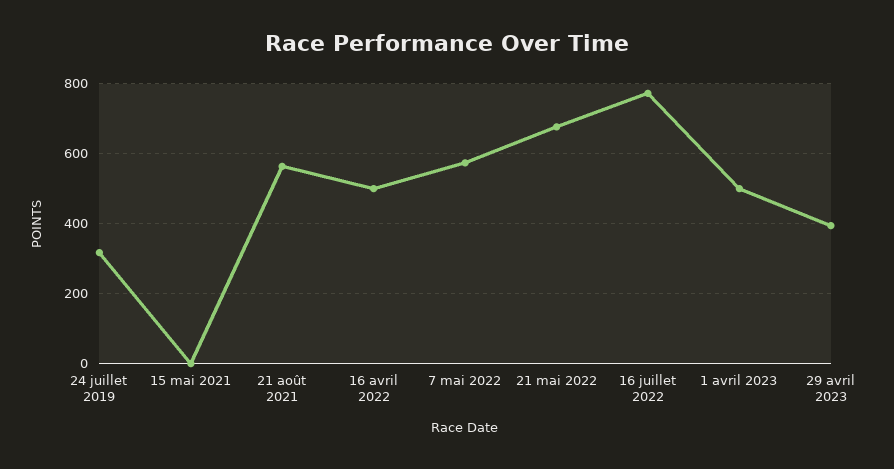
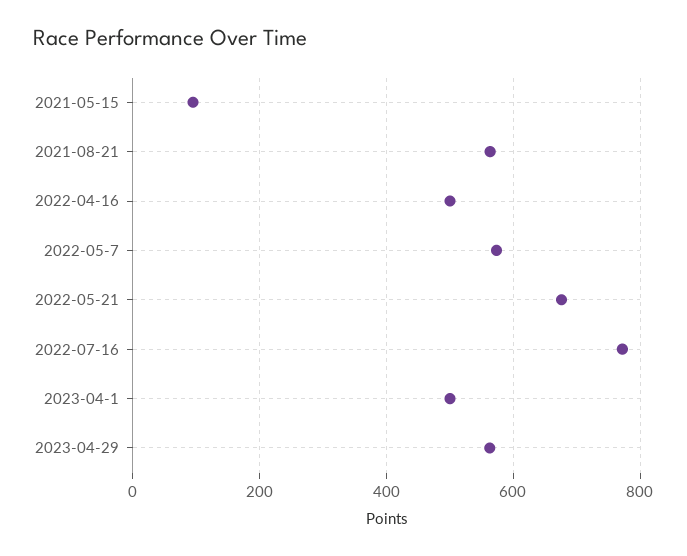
  {
-   "24 juillet 2019": 320,
-   "15 mai 2021": 0,
+   "15 mai 2021": 100,
    "21 août 2021": 560,
    "16 avril 2022": 500,
    "7 mai 2022": 580,
    "21 mai 2022": 680,
    "16 juillet 2022": 780,
    "1 avril 2023": 500,
-   "29 avril 2023": 400
+   "29 avril 2023": 560
  }

